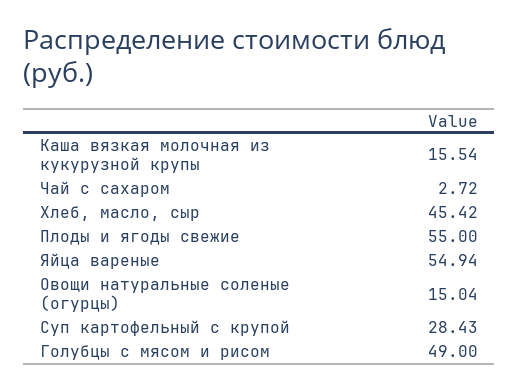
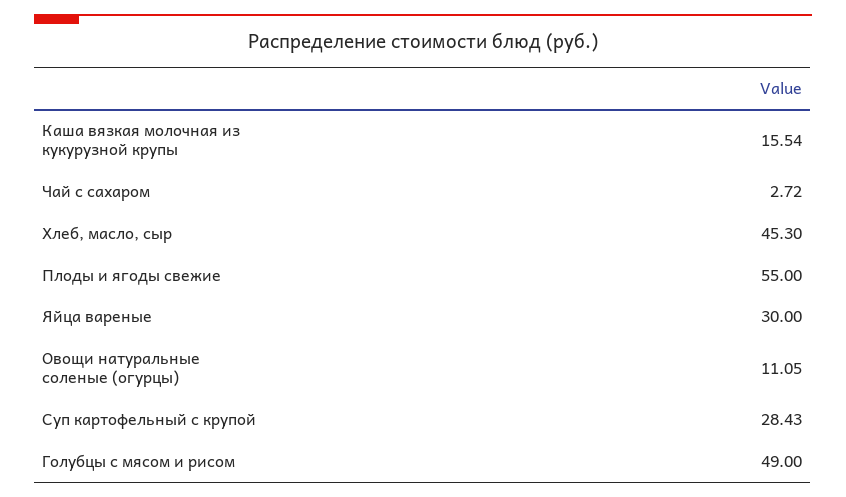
  {
    "Каша вязкая молочная из кукурузной крупы": 15.54,
    "Чай с сахаром": 2.72,
-   "Хлеб, масло, сыр": 45.42,
+   "Хлеб, масло, сыр": 45.3,
    "Плоды и ягоды свежие": 55,
-   "Яйца вареные": 54.94,
+   "Яйца вареные": 30,
-   "Овощи натуральные соленые (огурцы)": 15.04,
+   "Овощи натуральные соленые (огурцы)": 11.05,
    "Суп картофельный с крупой": 28.43,
    "Голубцы с мясом и рисом": 49
  }

